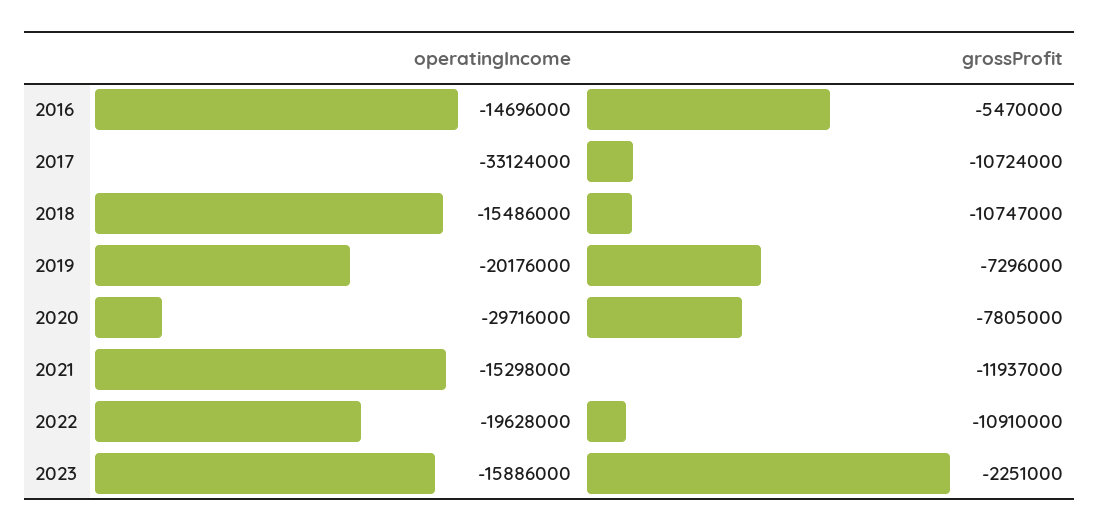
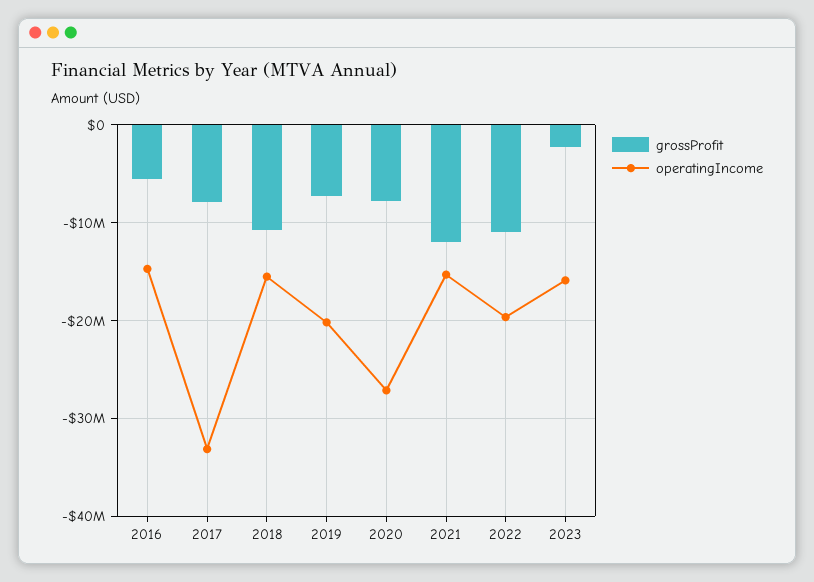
  {
    "operatingIncome": {
      "2016": -14696000,
      "2017": -33124000,
      "2018": -15486000,
      "2019": -20176000,
-     "2020": -29716000,
+     "2020": -27000000,
      "2021": -15298000,
      "2022": -19628000,
      "2023": -15886000
    },
    "grossProfit": {
      "2016": -5470000,
-     "2017": -10724000,
+     "2017": -8000000,
      "2018": -10747000,
      "2019": -7296000,
      "2020": -7805000,
      "2021": -11937000,
      "2022": -10910000,
      "2023": -2251000
    }
  }

